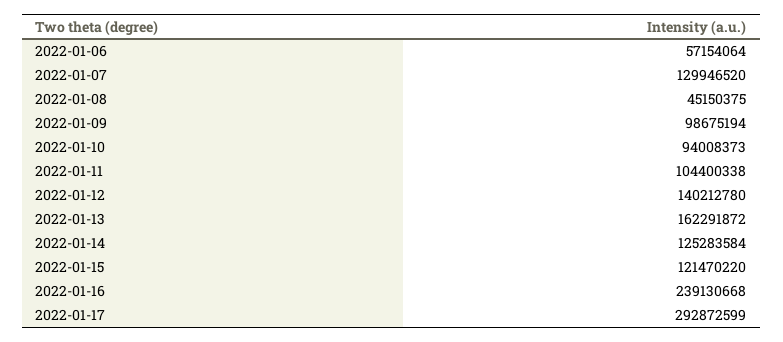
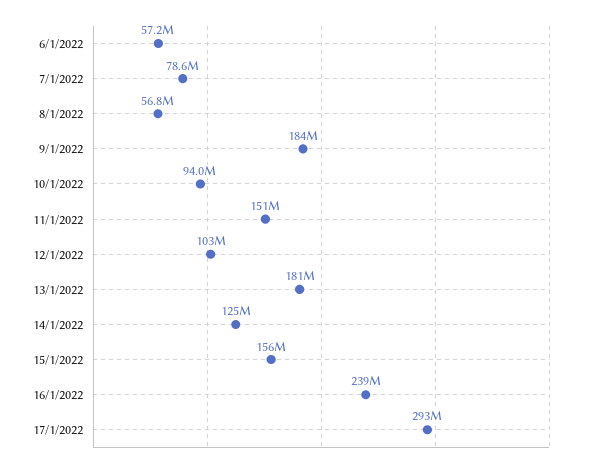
  {
    "2022-01-06": 57154064,
-   "2022-01-07": 129946520,
+   "2022-01-07": 78600000,
-   "2022-01-08": 45150375,
+   "2022-01-08": 56800000,
-   "2022-01-09": 98675194,
+   "2022-01-09": 184000000,
    "2022-01-10": 94008373,
-   "2022-01-11": 104400338,
+   "2022-01-11": 151000000,
-   "2022-01-12": 140212780,
+   "2022-01-12": 103000000,
-   "2022-01-13": 162291872,
+   "2022-01-13": 181000000,
    "2022-01-14": 125283584,
-   "2022-01-15": 121470220,
+   "2022-01-15": 156000000,
    "2022-01-16": 239130668,
    "2022-01-17": 292872599
  }

